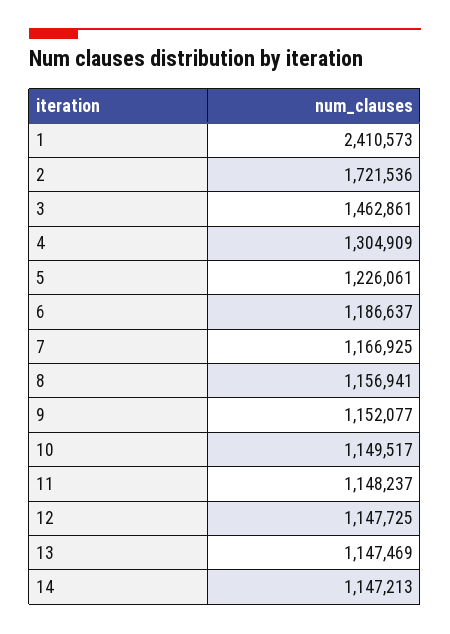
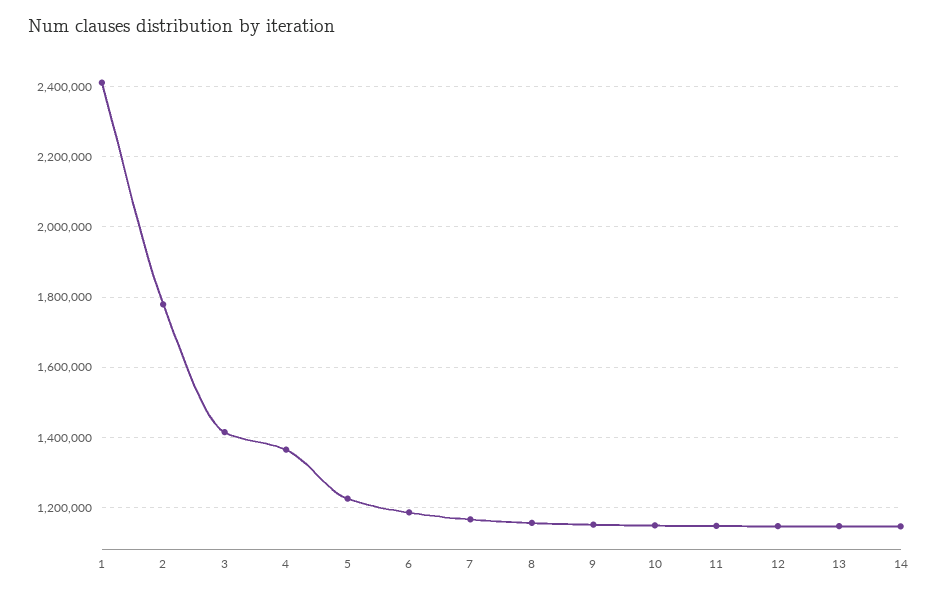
  {
    "1": 2410573,
-   "2": 1721536,
+   "2": 1780000,
-   "3": 1462861,
+   "3": 1420000,
-   "4": 1304909,
+   "4": 1360000,
    "5": 1226061,
    "6": 1186637,
    "7": 1166925,
    "8": 1156941,
    "9": 1152077,
    "10": 1149517,
    "11": 1148237,
    "12": 1147725,
    "13": 1147469,
    "14": 1147213
  }

